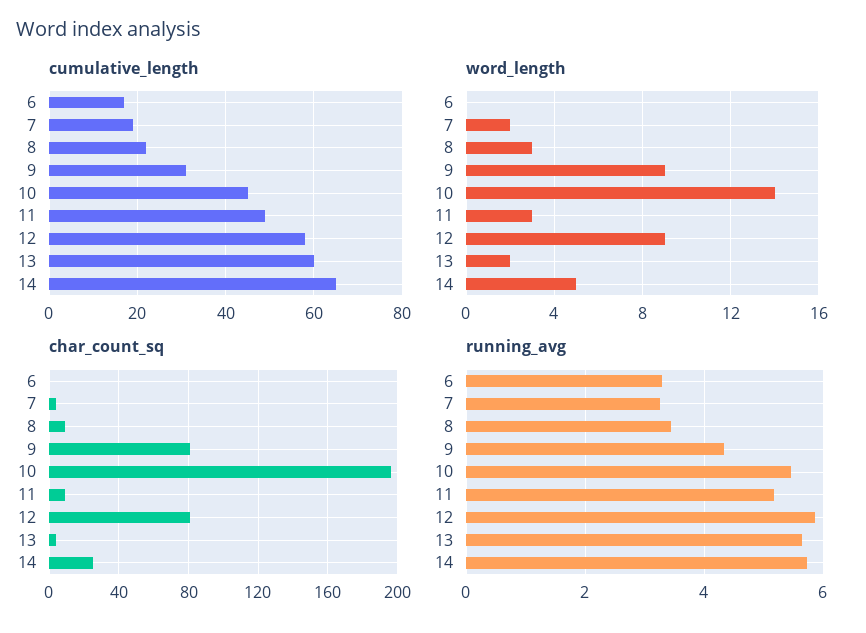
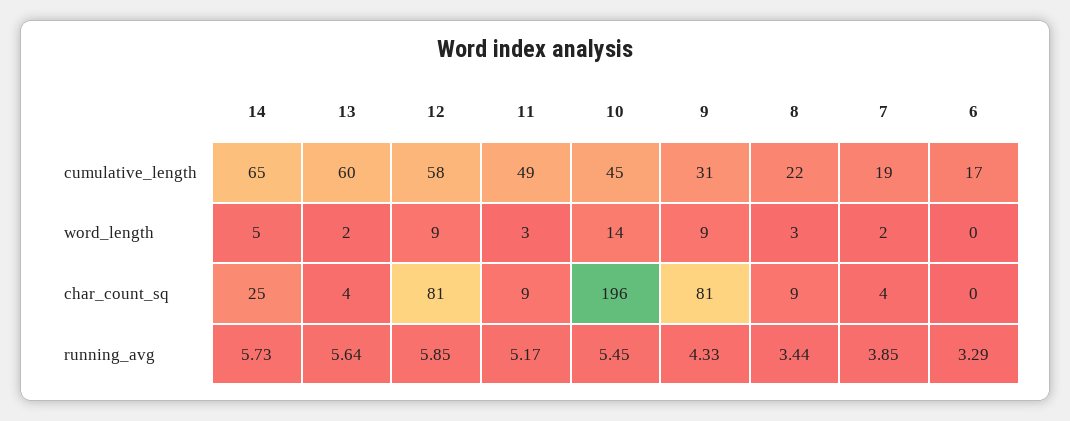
  {
    "cumulative_length": {
      "6": 17,
      "7": 19,
      "8": 22,
      "9": 31,
      "10": 45,
      "11": 49,
      "12": 58,
      "13": 60,
      "14": 65
    },
    "word_length": {
      "6": 0,
      "7": 2,
      "8": 3,
      "9": 9,
      "10": 14,
      "11": 3,
      "12": 9,
      "13": 2,
      "14": 5
    },
    "char_count_sq": {
      "6": 0,
      "7": 4,
      "8": 9,
      "9": 81,
      "10": 196,
      "11": 9,
      "12": 81,
      "13": 4,
      "14": 25
    },
    "running_avg": {
      "6": 3.29,
-     "7": 3.2,
+     "7": 3.85,
      "8": 3.44,
      "9": 4.33,
      "10": 5.45,
      "11": 5.17,
      "12": 5.85,
      "13": 5.64,
      "14": 5.73
    }
  }

